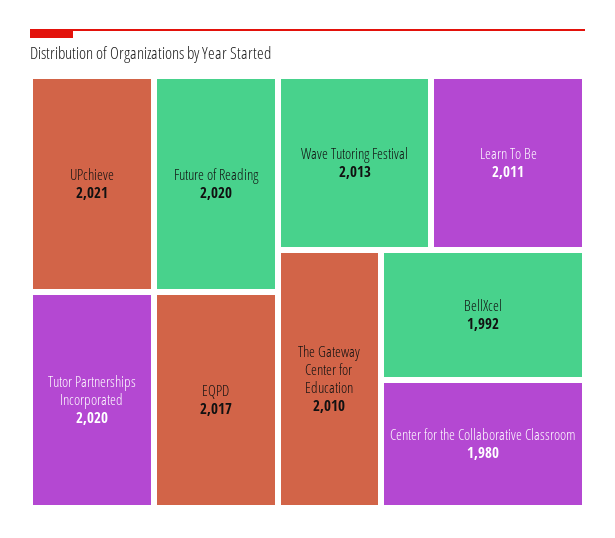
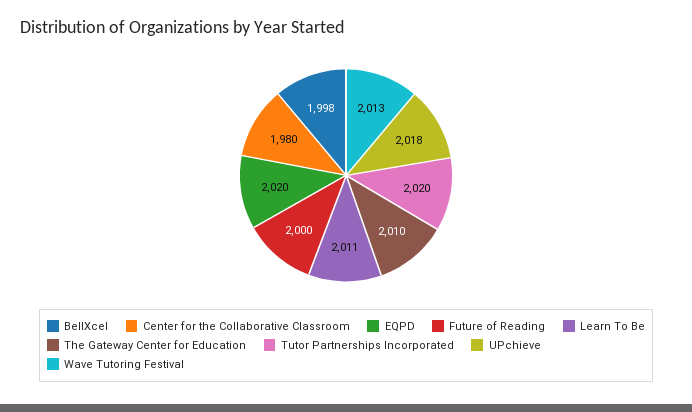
  {
-   "UPchieve": 2021,
+   "UPchieve": 2018,
-   "Future of Reading": 2020,
+   "Future of Reading": 2000,
    "Tutor Partnerships Incorporated": 2020,
-   "EQPD": 2017,
+   "EQPD": 2020,
    "Wave Tutoring Festival": 2013,
    "Learn To Be": 2011,
    "The Gateway Center for Education": 2010,
-   "BellXcel": 1992,
+   "BellXcel": 1998,
    "Center for the Collaborative Classroom": 1980
  }

